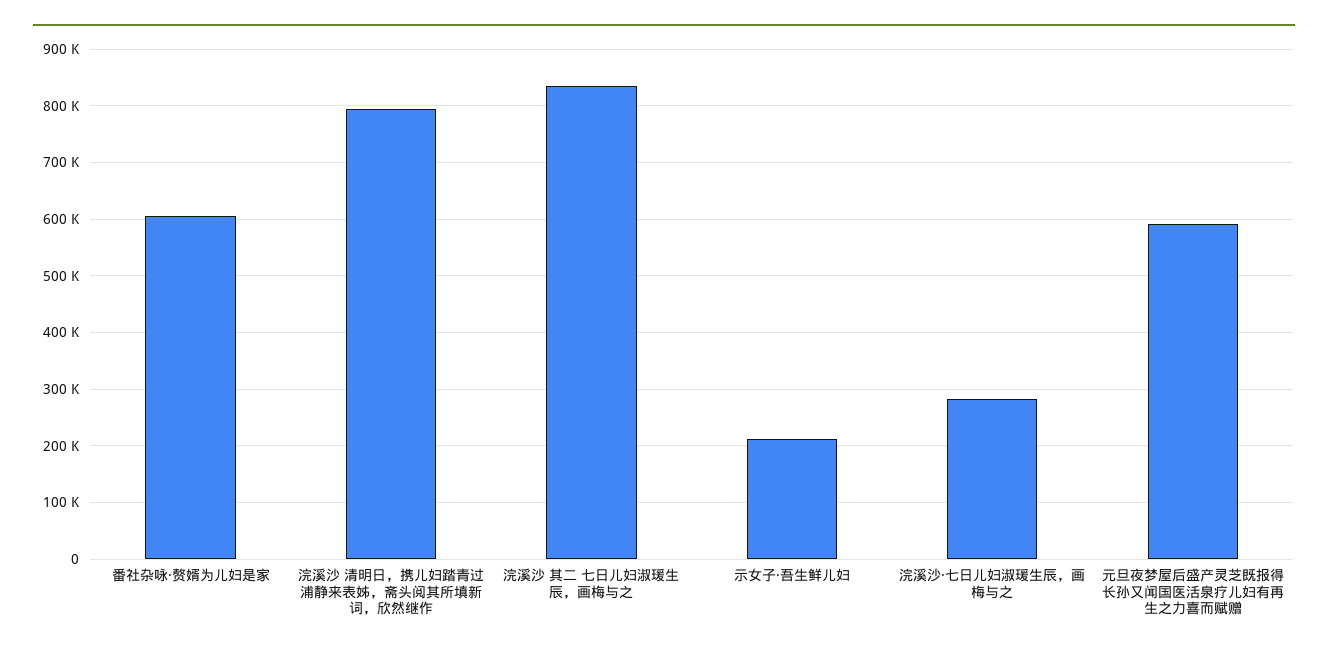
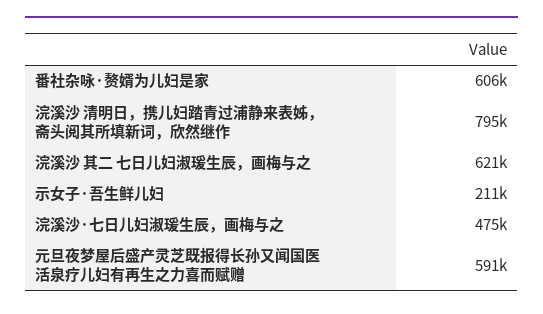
  {
    "番社杂咏·赘婿为儿妇是家": 606000,
    "浣溪沙 清明日，携儿妇踏青过浦静来表姊，斋头阅其所填新词，欣然继作": 795000,
-   "浣溪沙 其二 七日儿妇淑瑗生辰，画梅与之": 840000,
+   "浣溪沙 其二 七日儿妇淑瑗生辰，画梅与之": 621000,
    "示女子·吾生鲜儿妇": 211000,
-   "浣溪沙·七日儿妇淑瑗生辰，画梅与之": 280000,
+   "浣溪沙·七日儿妇淑瑗生辰，画梅与之": 475000,
    "元旦夜梦屋后盛产灵芝既报得长孙又闻国医活泉疗儿妇有再生之力喜而赋赠": 591000
  }

